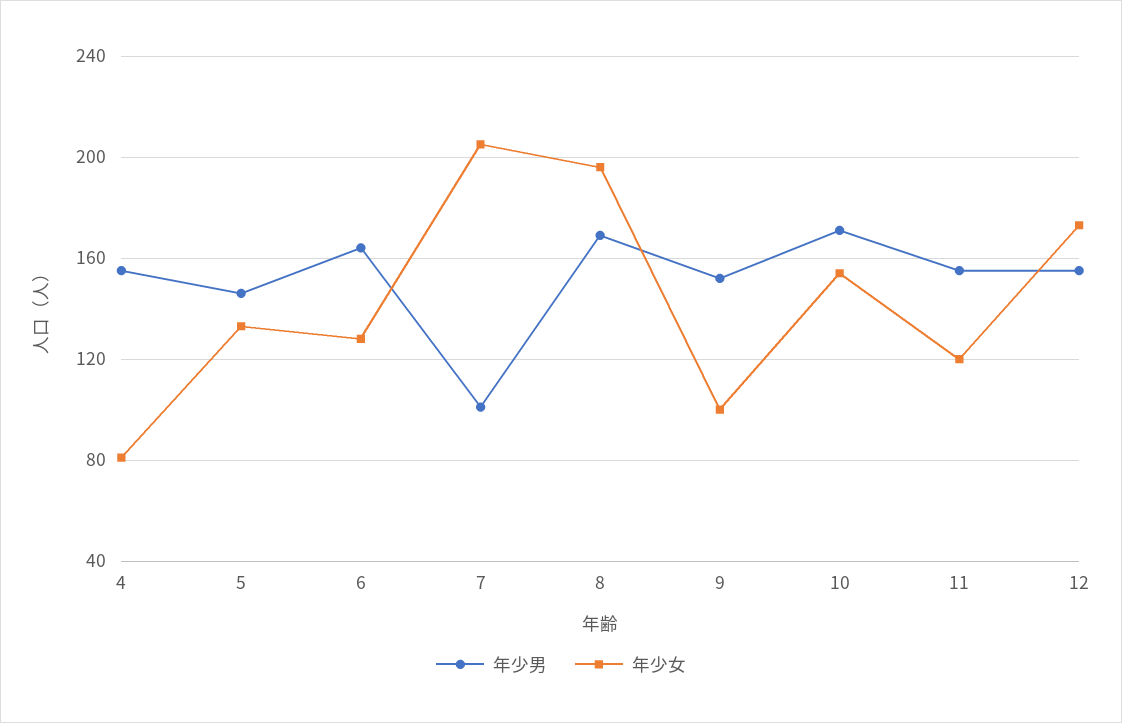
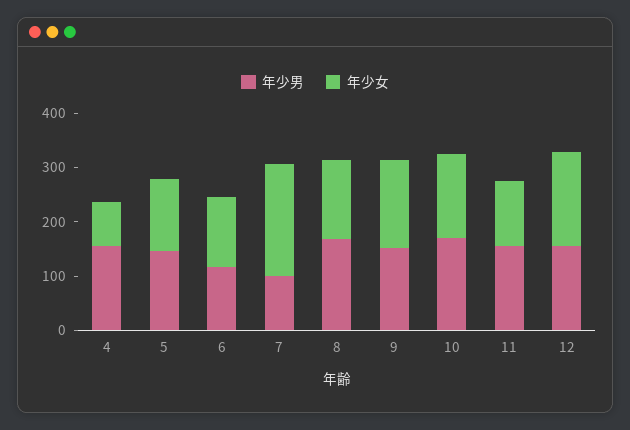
  {
    "年少男": {
      "4": 155,
      "5": 145,
-     "6": 165,
+     "6": 120,
      "7": 100,
      "8": 170,
      "9": 150,
      "10": 170,
      "11": 155,
      "12": 155
    },
    "年少女": {
      "4": 80,
      "5": 135,
      "6": 130,
      "7": 205,
-     "8": 195,
+     "8": 140,
-     "9": 100,
+     "9": 160,
      "10": 155,
      "11": 120,
      "12": 175
    }
  }

